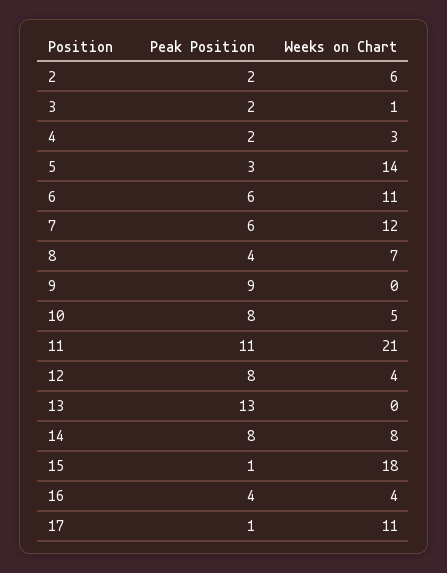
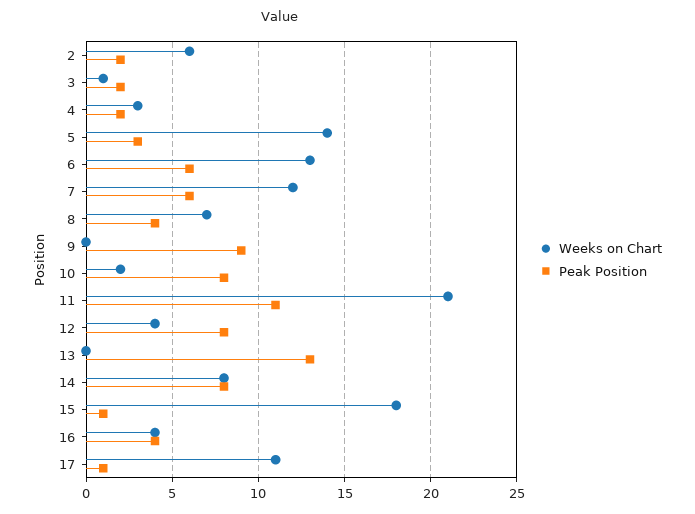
  {
    "Peak Position": {
      "2": 2,
      "3": 2,
      "4": 2,
      "5": 3,
      "6": 6,
      "7": 6,
      "8": 4,
      "9": 9,
      "10": 8,
      "11": 11,
      "12": 8,
      "13": 13,
      "14": 8,
      "15": 1,
      "16": 4,
      "17": 1
    },
    "Weeks on Chart": {
      "2": 6,
      "3": 1,
      "4": 3,
      "5": 14,
-     "6": 11,
+     "6": 13,
      "7": 12,
      "8": 7,
      "9": 0,
-     "10": 5,
+     "10": 2,
      "11": 21,
      "12": 4,
      "13": 0,
      "14": 8,
      "15": 18,
      "16": 4,
      "17": 11
    }
  }

